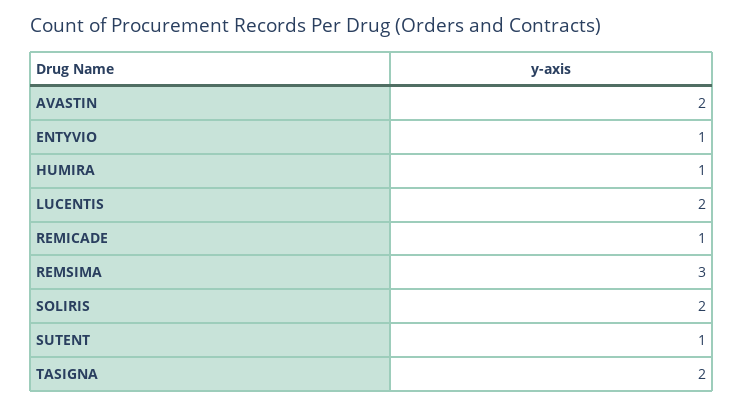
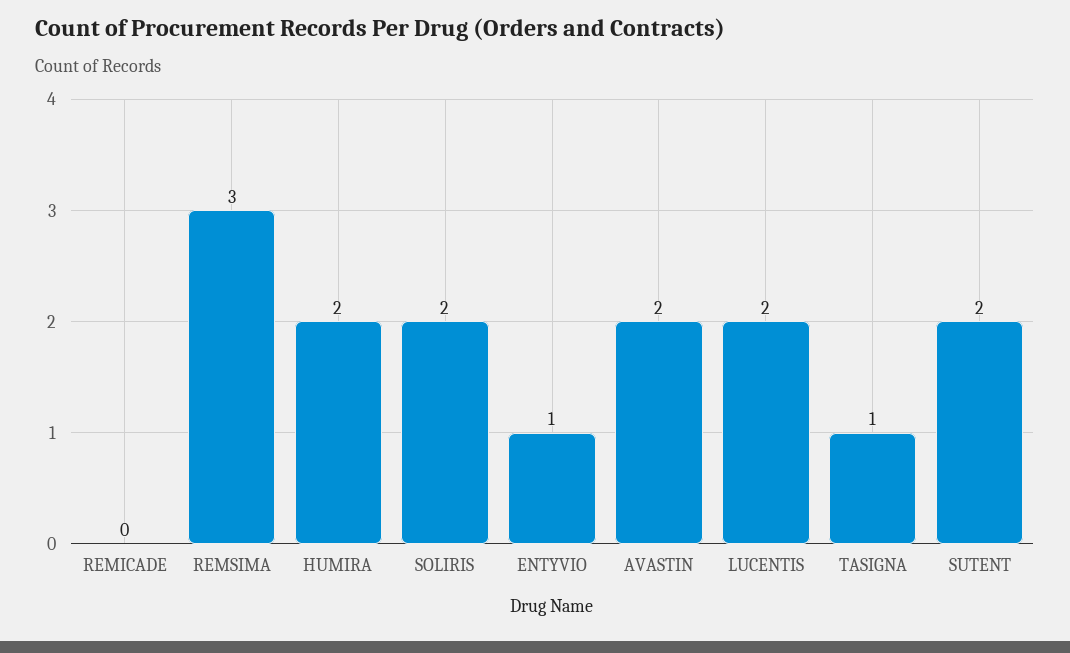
  {
    "AVASTIN": 2,
    "ENTYVIO": 1,
-   "HUMIRA": 1,
+   "HUMIRA": 2,
    "LUCENTIS": 2,
-   "REMICADE": 1,
+   "REMICADE": 0,
    "REMSIMA": 3,
    "SOLIRIS": 2,
-   "SUTENT": 1,
+   "SUTENT": 2,
-   "TASIGNA": 2
+   "TASIGNA": 1
  }

